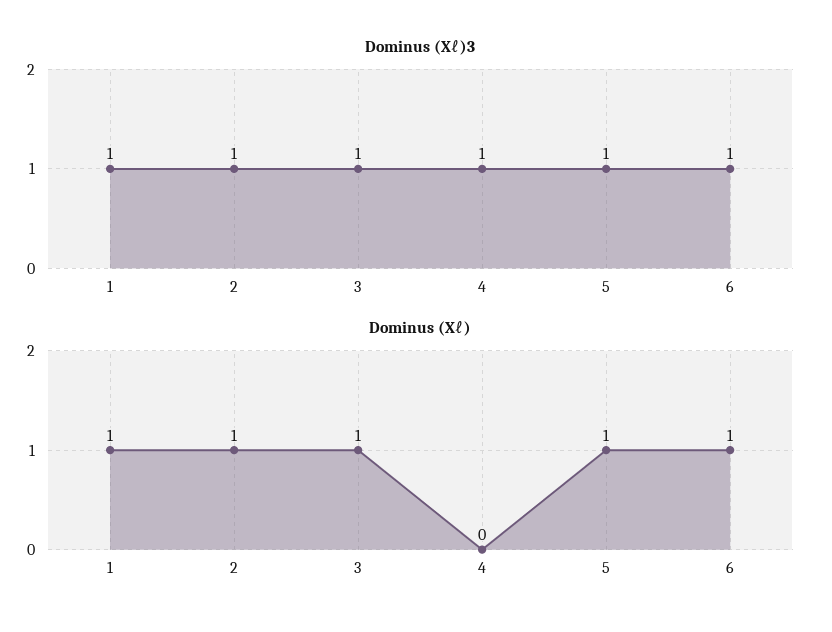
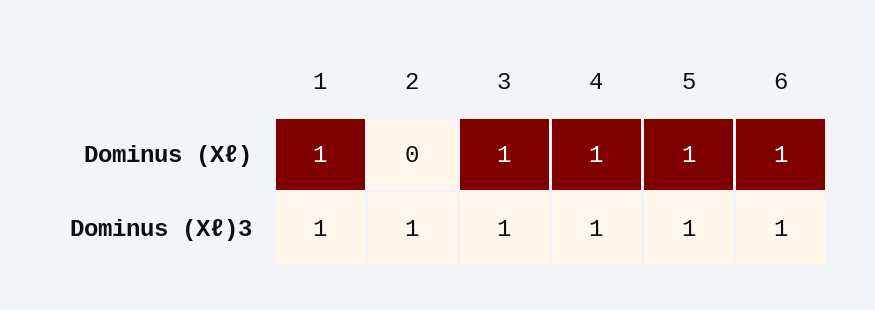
  {
    "Dominus (Xℓ)3": {
      "1": 1,
      "2": 1,
      "3": 1,
      "4": 1,
      "5": 1,
      "6": 1
    },
    "Dominus (Xℓ)": {
      "1": 1,
-     "2": 1,
+     "2": 0,
      "3": 1,
-     "4": 0,
+     "4": 1,
      "5": 1,
      "6": 1
    }
  }

